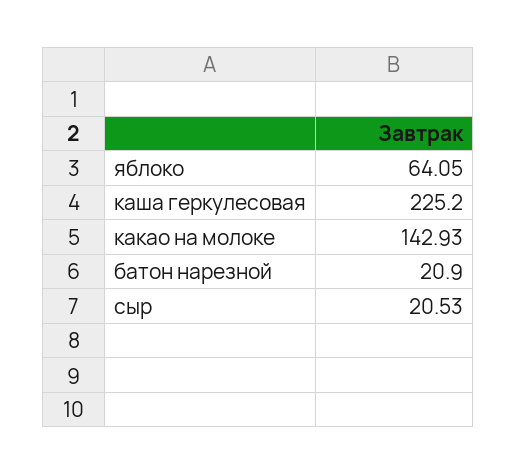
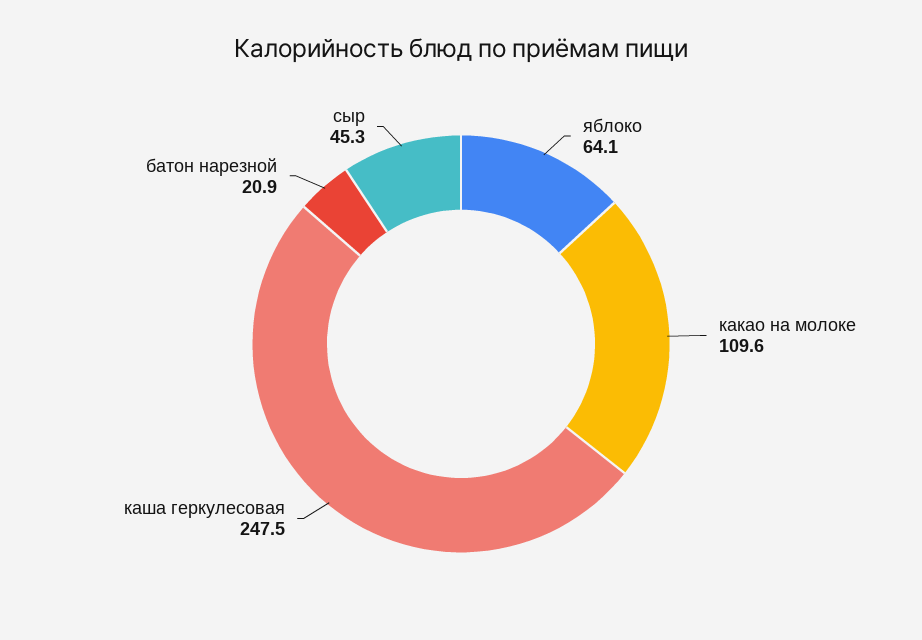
  {
    "яблоко": 64.05,
-   "каша геркулесовая": 225.2,
+   "каша геркулесовая": 247.5,
-   "какао на молоке": 142.93,
+   "какао на молоке": 109.6,
    "батон нарезной": 20.9,
-   "сыр": 20.53
+   "сыр": 45.3
  }

